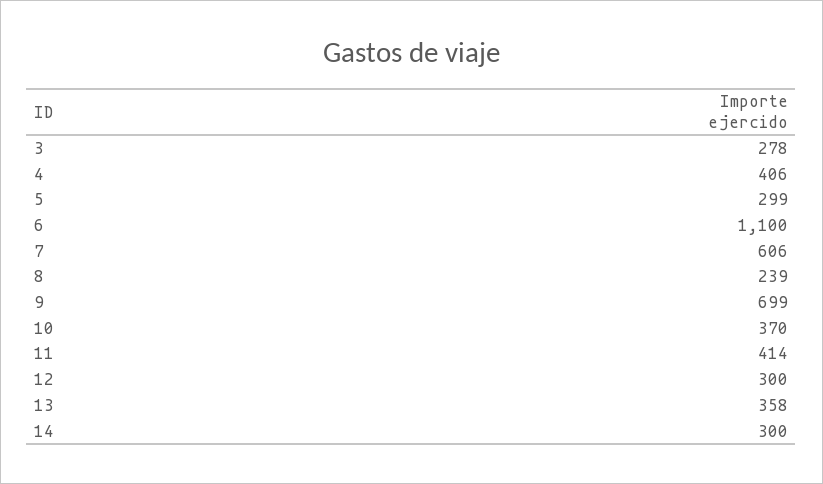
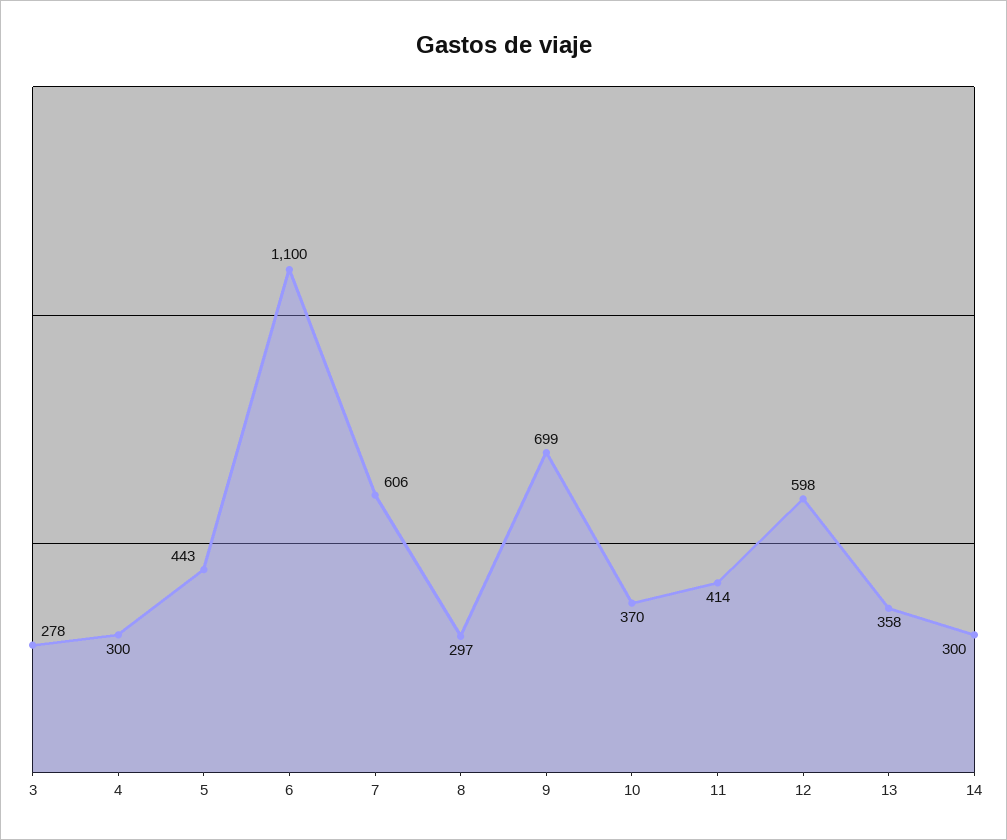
  {
    "3": 278,
-   "4": 406,
+   "4": 300,
-   "5": 299,
+   "5": 443,
    "6": 1100,
    "7": 606,
-   "8": 239,
+   "8": 297,
    "9": 699,
    "10": 370,
    "11": 414,
-   "12": 300,
+   "12": 598,
    "13": 358,
    "14": 300
  }

